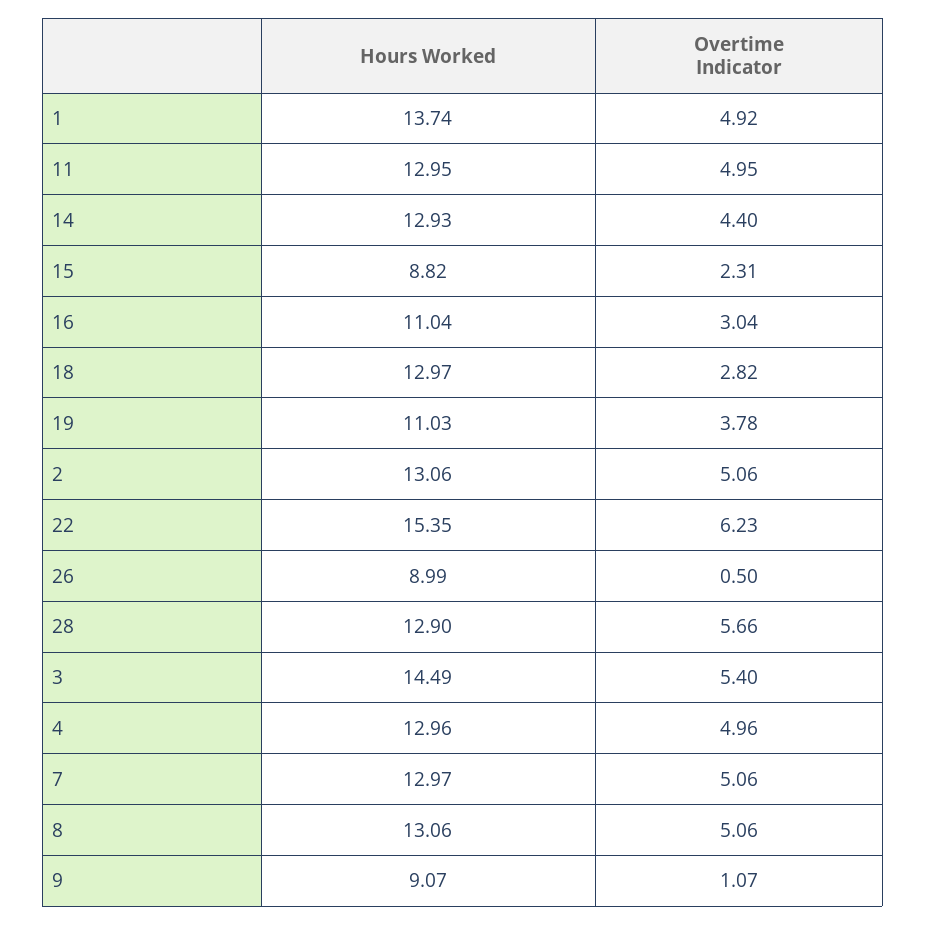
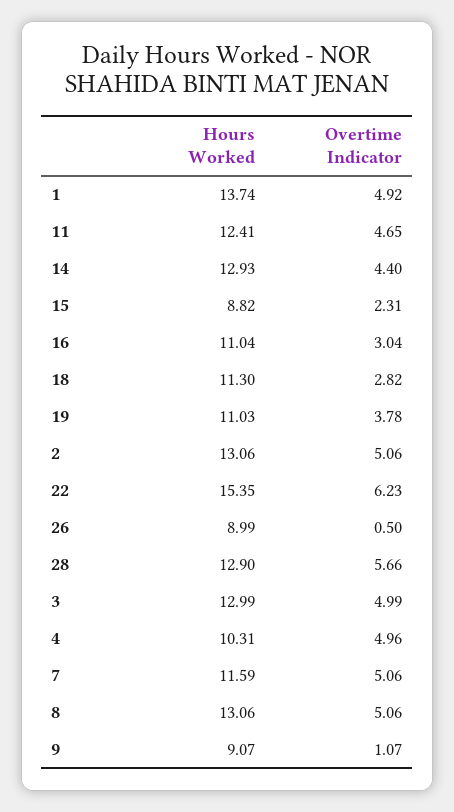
  {
    "Hours Worked": {
      "1": 13.74,
-     "11": 12.95,
+     "11": 12.41,
      "14": 12.93,
      "15": 8.82,
      "16": 11.04,
-     "18": 12.97,
+     "18": 11.3,
      "19": 11.03,
      "2": 13.06,
      "22": 15.35,
      "26": 8.99,
      "28": 12.9,
-     "3": 14.49,
+     "3": 12.99,
-     "4": 12.96,
+     "4": 10.31,
-     "7": 12.97,
+     "7": 11.59,
      "8": 13.06,
      "9": 9.07
    },
    "Overtime Indicator": {
      "1": 4.92,
-     "11": 4.95,
+     "11": 4.65,
      "14": 4.4,
      "15": 2.31,
      "16": 3.04,
      "18": 2.82,
      "19": 3.78,
      "2": 5.06,
      "22": 6.23,
      "26": 0.5,
      "28": 5.66,
-     "3": 5.4,
+     "3": 4.99,
      "4": 4.96,
      "7": 5.06,
      "8": 5.06,
      "9": 1.07
    }
  }

